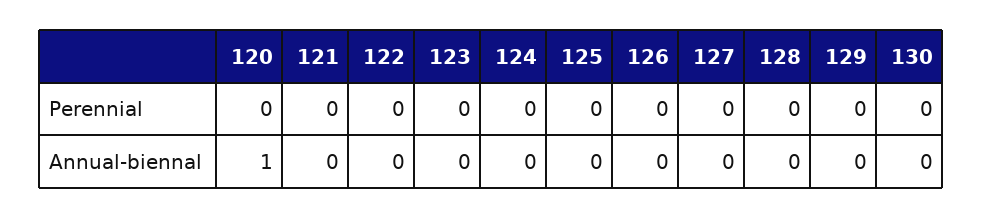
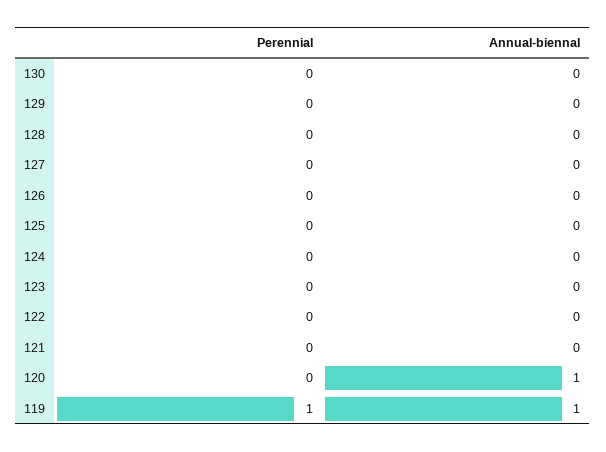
  {
    "120": {
      "Perennial": 0,
      "Annual-biennal": 1
    },
    "121": {
      "Perennial": 0,
      "Annual-biennal": 0
    },
    "122": {
      "Perennial": 0,
      "Annual-biennal": 0
    },
    "123": {
      "Perennial": 0,
      "Annual-biennal": 0
    },
    "124": {
      "Perennial": 0,
      "Annual-biennal": 0
    },
    "125": {
      "Perennial": 0,
      "Annual-biennal": 0
    },
    "126": {
      "Perennial": 0,
      "Annual-biennal": 0
    },
    "127": {
      "Perennial": 0,
      "Annual-biennal": 0
    },
    "128": {
      "Perennial": 0,
      "Annual-biennal": 0
    },
    "129": {
      "Perennial": 0,
      "Annual-biennal": 0
    },
    "130": {
      "Perennial": 0,
      "Annual-biennal": 0
-   }
+   },
+   "119": {
+     "Perennial": 1,
+     "Annual-biennal": 1
+   }
  }

